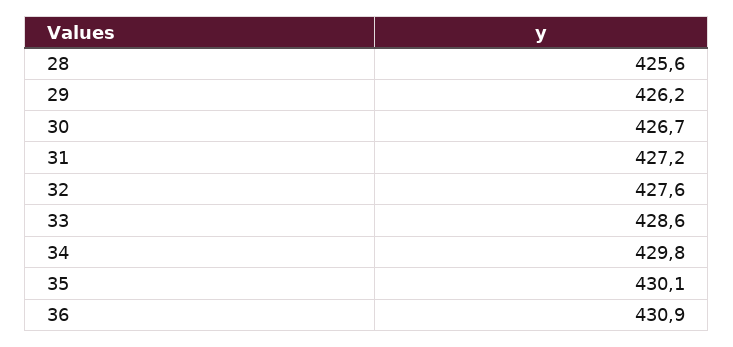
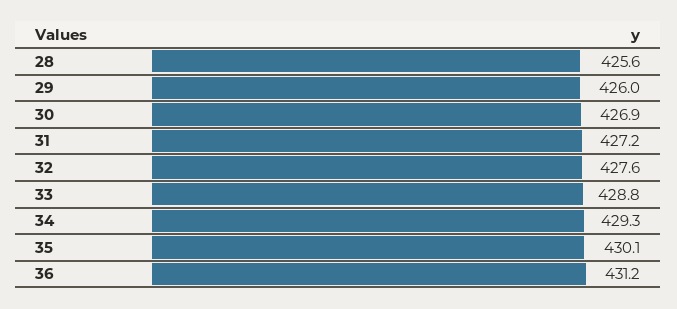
  {
    "28": 425.6,
-   "29": 426.2,
+   "29": 426,
-   "30": 426.7,
+   "30": 426.9,
    "31": 427.2,
    "32": 427.6,
-   "33": 428.6,
+   "33": 428.8,
-   "34": 429.8,
+   "34": 429.3,
    "35": 430.1,
-   "36": 430.9
+   "36": 431.2
  }

